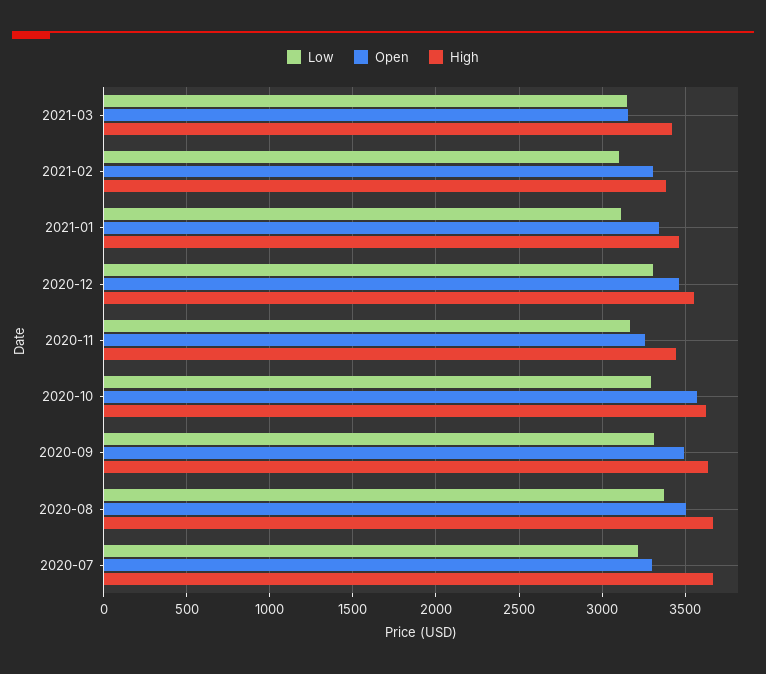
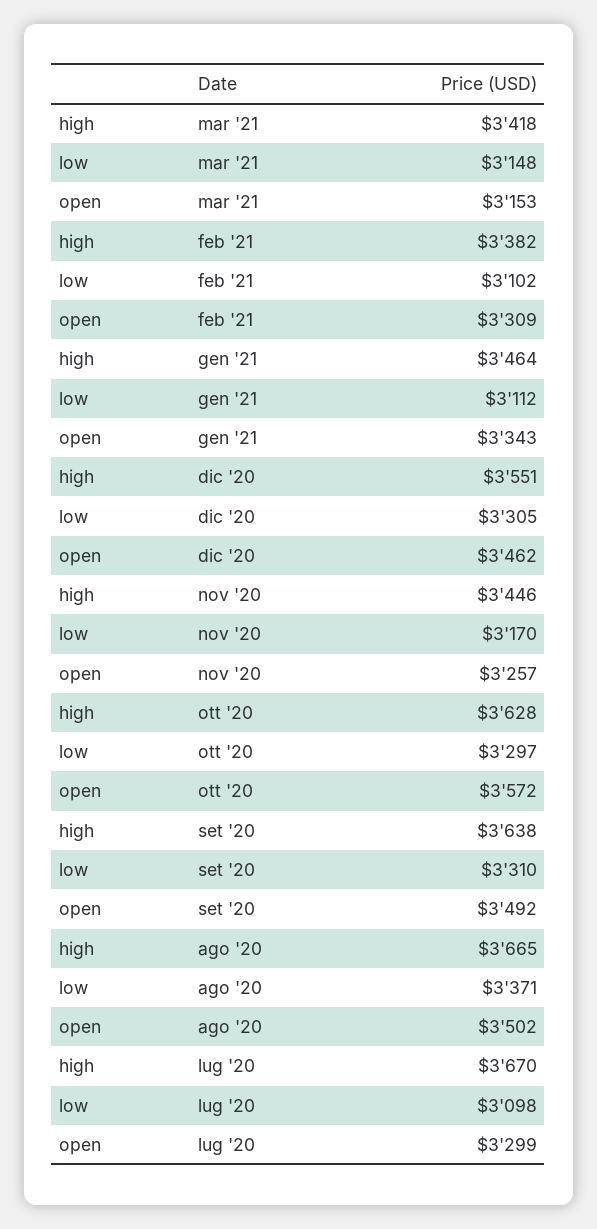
  {
    "Low": {
      "2021-03": 3148,
      "2021-02": 3102,
      "2021-01": 3112,
      "2020-12": 3305,
      "2020-11": 3170,
      "2020-10": 3297,
      "2020-09": 3310,
      "2020-08": 3371,
-     "2020-07": 3200
+     "2020-07": 3098
    },
    "Open": {
      "2021-03": 3153,
      "2021-02": 3309,
      "2021-01": 3343,
      "2020-12": 3462,
      "2020-11": 3257,
      "2020-10": 3572,
      "2020-09": 3492,
      "2020-08": 3502,
      "2020-07": 3299
    },
    "High": {
      "2021-03": 3418,
      "2021-02": 3382,
      "2021-01": 3464,
      "2020-12": 3551,
      "2020-11": 3446,
      "2020-10": 3628,
      "2020-09": 3638,
      "2020-08": 3665,
      "2020-07": 3670
    }
  }

